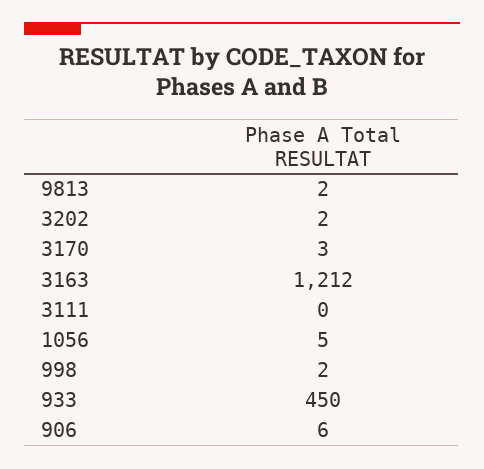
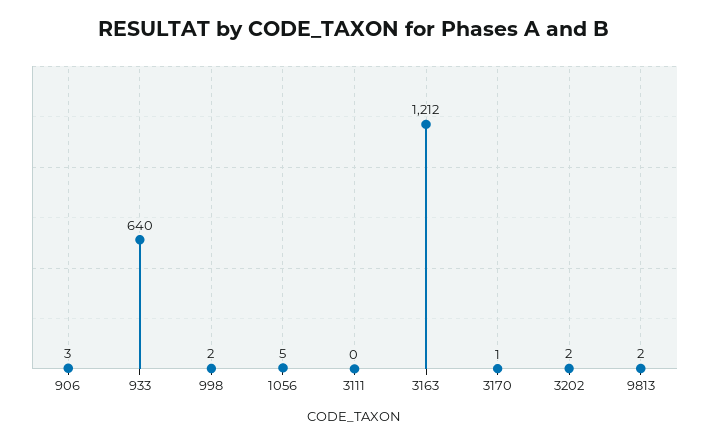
  {
    "9813": 2,
    "3202": 2,
-   "3170": 3,
+   "3170": 1,
    "3163": 1212,
    "3111": 0,
    "1056": 5,
    "998": 2,
-   "933": 450,
+   "933": 640,
-   "906": 6
+   "906": 3
  }

